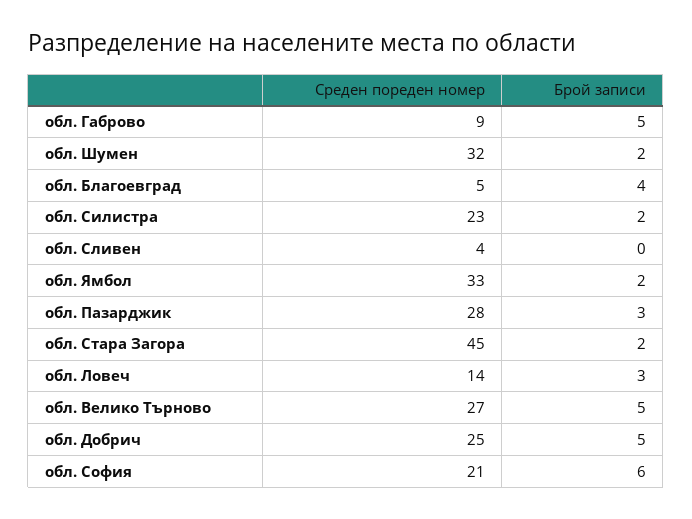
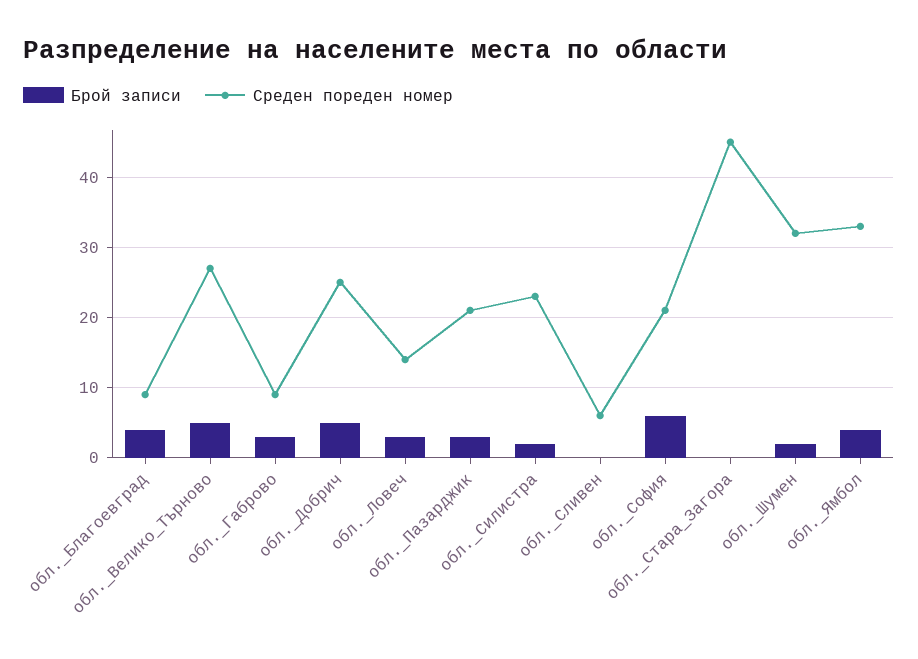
  {
    "Среден пореден номер": {
      "обл. Габрово": 9,
      "обл. Шумен": 32,
-     "обл. Благоевград": 5,
+     "обл. Благоевград": 9,
      "обл. Силистра": 23,
-     "обл. Сливен": 4,
+     "обл. Сливен": 6,
      "обл. Ямбол": 33,
-     "обл. Пазарджик": 28,
+     "обл. Пазарджик": 21,
      "обл. Стара Загора": 45,
      "обл. Ловеч": 14,
      "обл. Велико Търново": 27,
      "обл. Добрич": 25,
      "обл. София": 21
    },
    "Брой записи": {
-     "обл. Габрово": 5,
+     "обл. Габрово": 3,
      "обл. Шумен": 2,
      "обл. Благоевград": 4,
      "обл. Силистра": 2,
      "обл. Сливен": 0,
-     "обл. Ямбол": 2,
+     "обл. Ямбол": 4,
      "обл. Пазарджик": 3,
-     "обл. Стара Загора": 2,
+     "обл. Стара Загора": 0,
      "обл. Ловеч": 3,
      "обл. Велико Търново": 5,
      "обл. Добрич": 5,
      "обл. София": 6
    }
  }

